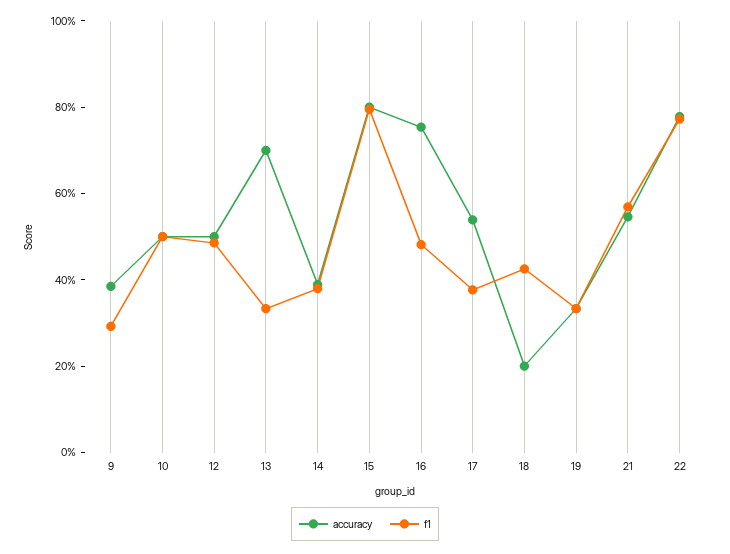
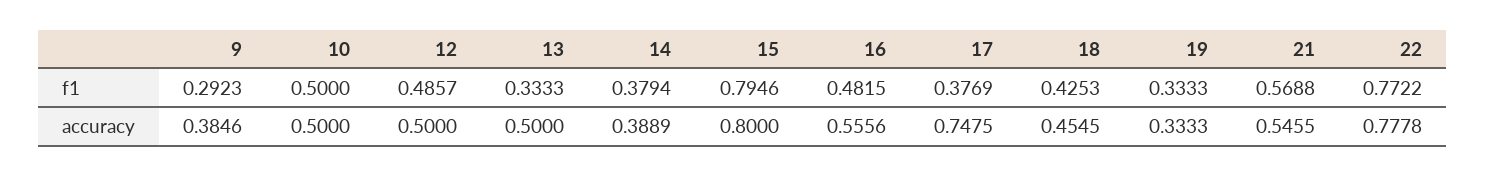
  {
    "accuracy": {
      "9": 0.3846,
      "10": 0.5,
      "12": 0.5,
-     "13": 0.7,
+     "13": 0.5,
      "14": 0.3889,
      "15": 0.8,
-     "16": 0.75,
+     "16": 0.5556,
-     "17": 0.55,
+     "17": 0.7475,
-     "18": 0.2,
+     "18": 0.4545,
      "19": 0.3333,
      "21": 0.5455,
      "22": 0.7778
    },
    "f1": {
      "9": 0.2923,
      "10": 0.5,
      "12": 0.4857,
      "13": 0.3333,
      "14": 0.3794,
      "15": 0.7946,
      "16": 0.4815,
      "17": 0.3769,
      "18": 0.4253,
      "19": 0.3333,
      "21": 0.5688,
      "22": 0.7722
    }
  }

